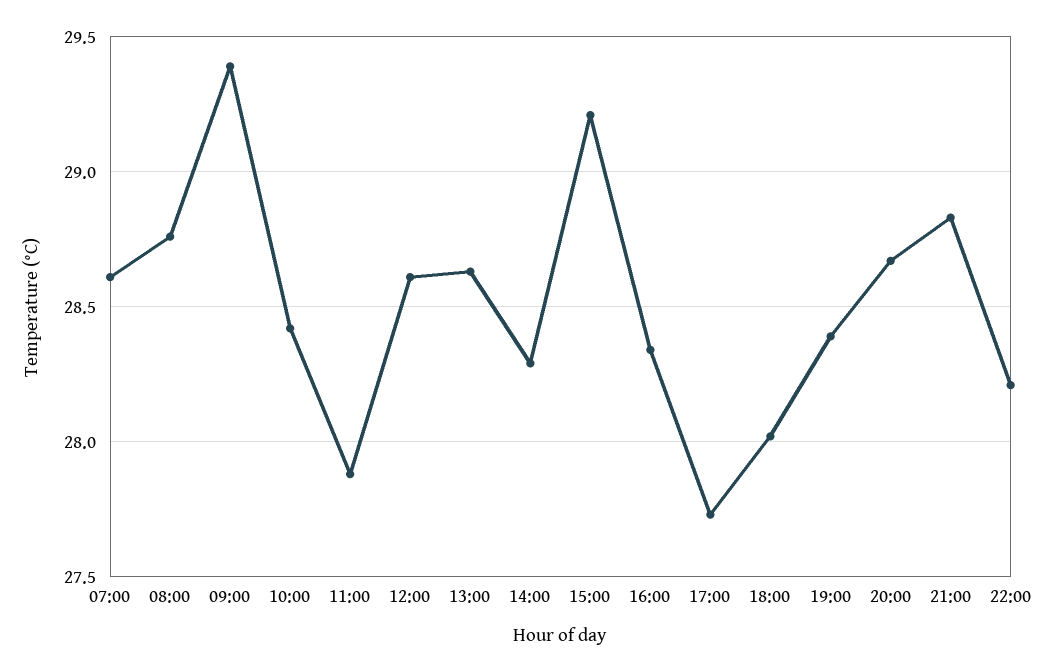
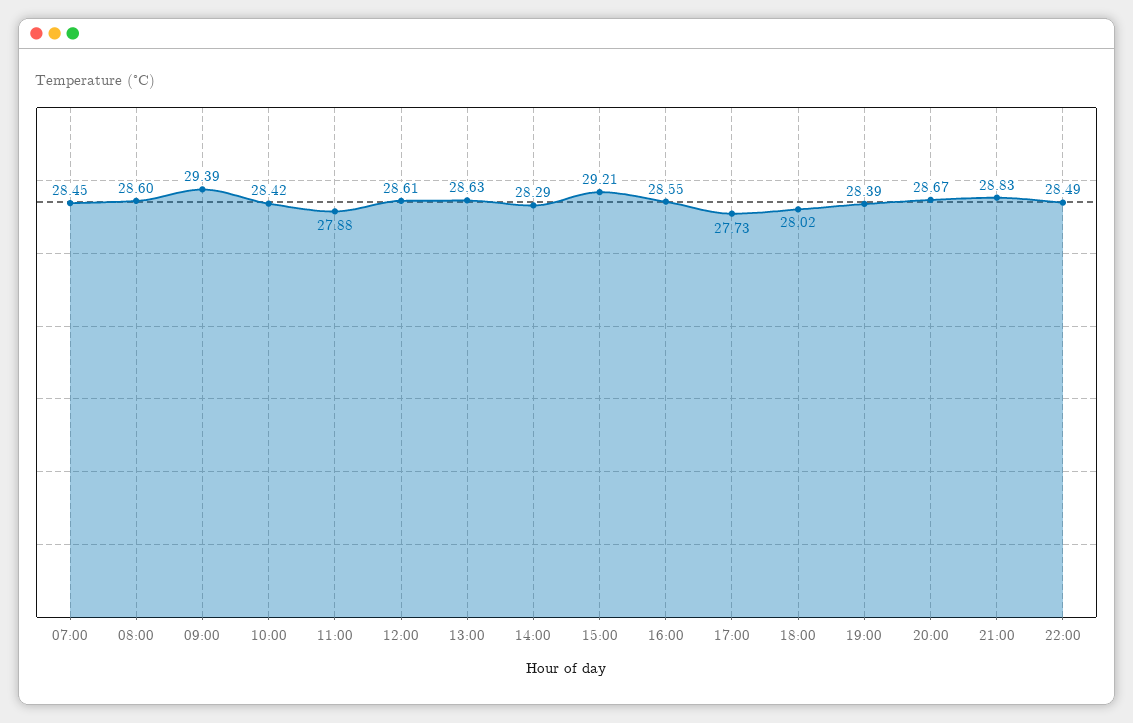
  {
-   "07:00": 28.6,
+   "07:00": 28.45,
-   "08:00": 28.75,
+   "08:00": 28.6,
    "09:00": 29.39,
    "10:00": 28.42,
    "11:00": 27.88,
    "12:00": 28.61,
    "13:00": 28.63,
    "14:00": 28.29,
    "15:00": 29.21,
-   "16:00": 28.35,
+   "16:00": 28.55,
    "17:00": 27.73,
    "18:00": 28.02,
    "19:00": 28.39,
    "20:00": 28.67,
    "21:00": 28.83,
-   "22:00": 28.2
+   "22:00": 28.49
  }

